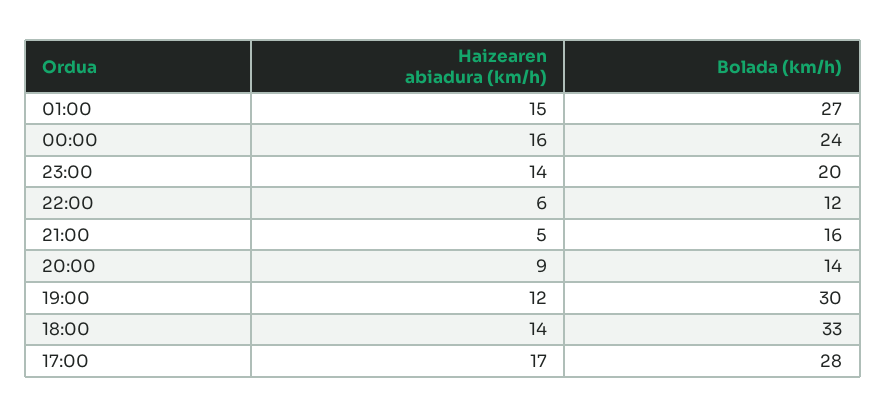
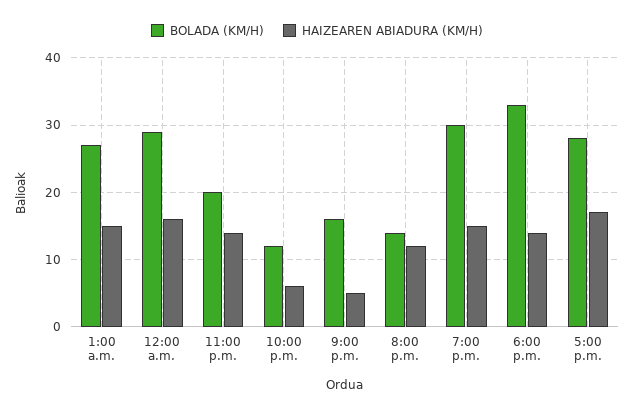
  {
    "Haizearen abiadura (km/h)": {
      "01:00": 15,
      "00:00": 16,
      "23:00": 14,
      "22:00": 6,
      "21:00": 5,
-     "20:00": 9,
+     "20:00": 12,
-     "19:00": 12,
+     "19:00": 15,
      "18:00": 14,
      "17:00": 17
    },
    "Bolada (km/h)": {
      "01:00": 27,
-     "00:00": 24,
+     "00:00": 29,
      "23:00": 20,
      "22:00": 12,
      "21:00": 16,
      "20:00": 14,
      "19:00": 30,
      "18:00": 33,
      "17:00": 28
    }
  }

